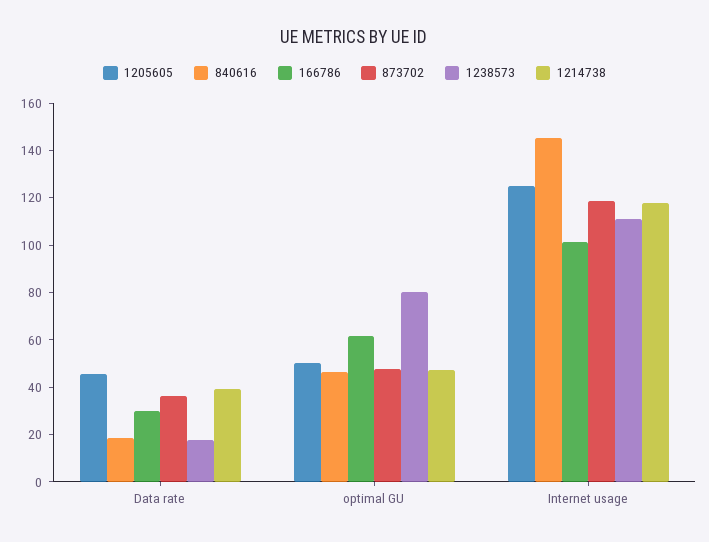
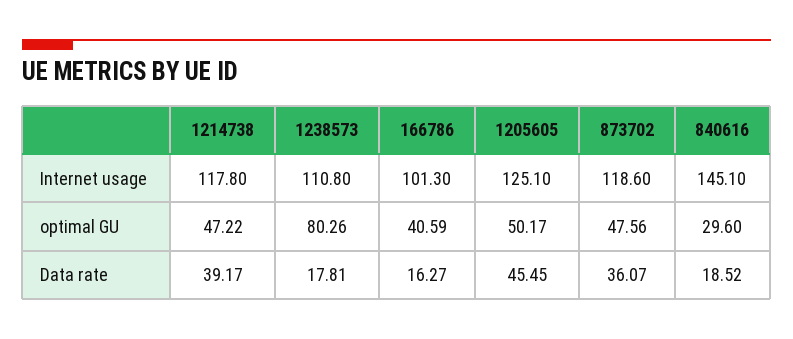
  {
    "1205605": {
      "Data rate": 45.45,
      "optimal GU": 50.17,
      "Internet usage": 125.1
    },
    "840616": {
      "Data rate": 18.52,
-     "optimal GU": 45,
+     "optimal GU": 29.6,
      "Internet usage": 145.1
    },
    "166786": {
-     "Data rate": 30,
+     "Data rate": 16.27,
-     "optimal GU": 60,
+     "optimal GU": 40.59,
      "Internet usage": 101.3
    },
    "873702": {
      "Data rate": 36.07,
      "optimal GU": 47.56,
      "Internet usage": 118.6
    },
    "1238573": {
      "Data rate": 17.81,
      "optimal GU": 80.26,
      "Internet usage": 110.8
    },
    "1214738": {
      "Data rate": 39.17,
      "optimal GU": 47.22,
      "Internet usage": 117.8
    }
  }

